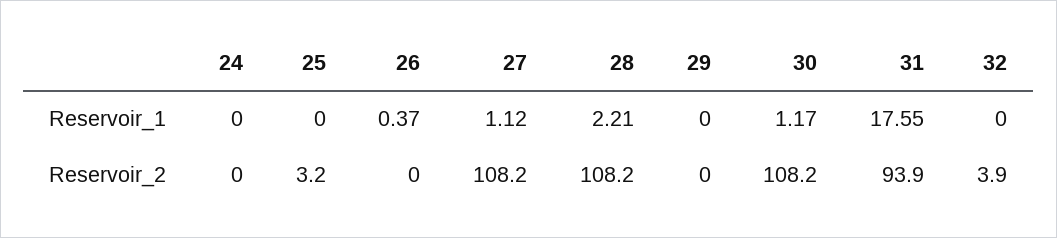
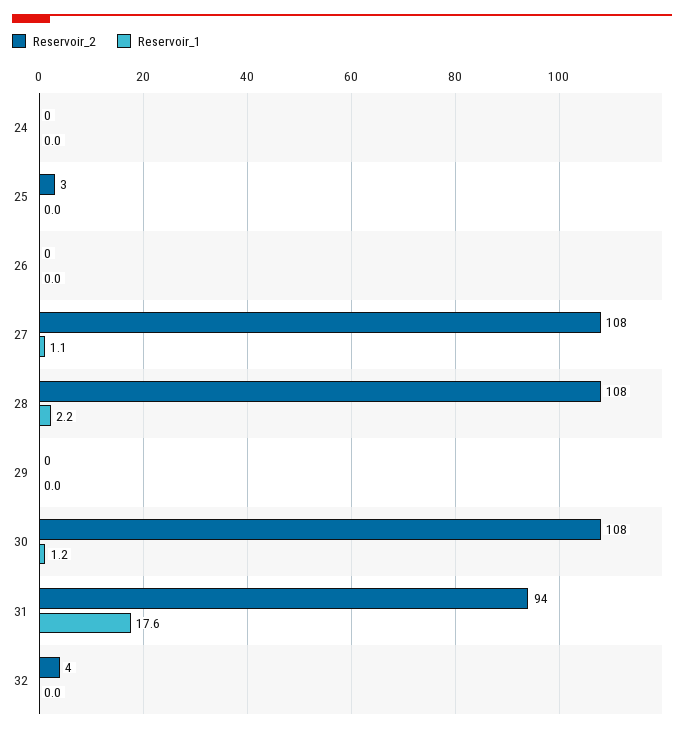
  {
    "Reservoir_1": {
      "24": 0,
      "25": 0,
-     "26": 0.37,
+     "26": 0,
      "27": 1.12,
      "28": 2.21,
      "29": 0,
      "30": 1.17,
      "31": 17.55,
      "32": 0
    },
    "Reservoir_2": {
      "24": 0,
      "25": 3.2,
      "26": 0,
      "27": 108.2,
      "28": 108.2,
      "29": 0,
      "30": 108.2,
      "31": 93.9,
      "32": 3.9
    }
  }

